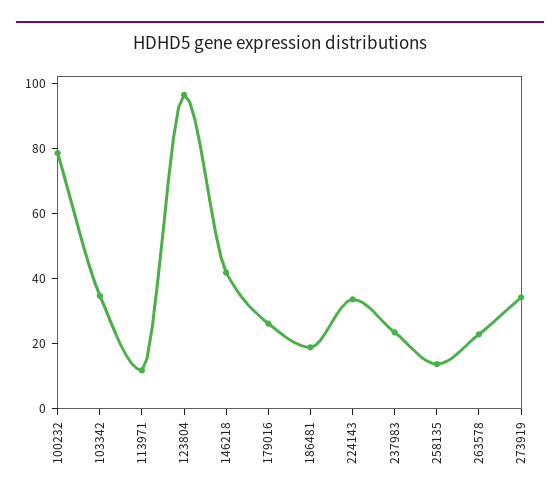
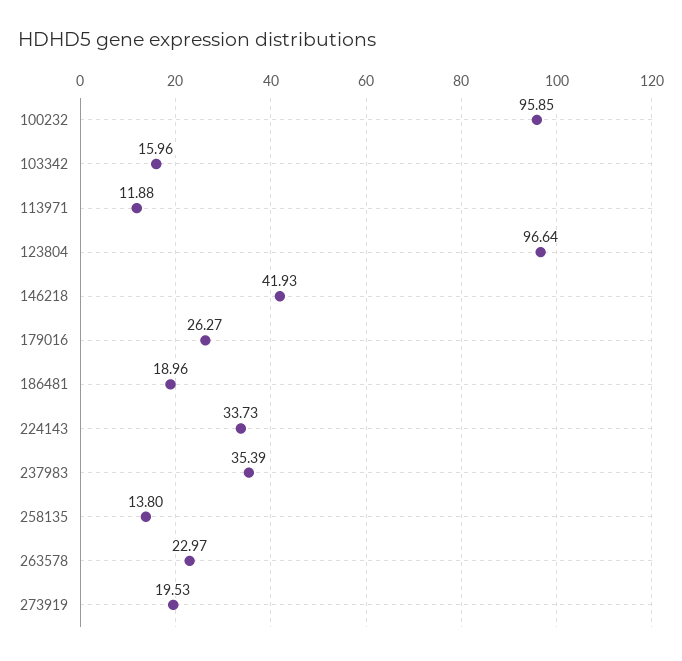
  {
-   "100232": 80,
+   "100232": 95.85,
-   "103342": 35,
+   "103342": 15.96,
    "113971": 11.88,
    "123804": 96.64,
    "146218": 41.93,
    "179016": 26.27,
    "186481": 18.96,
    "224143": 33.73,
-   "237983": 25,
+   "237983": 35.39,
    "258135": 13.8,
    "263578": 22.97,
-   "273919": 35
+   "273919": 19.53
  }

